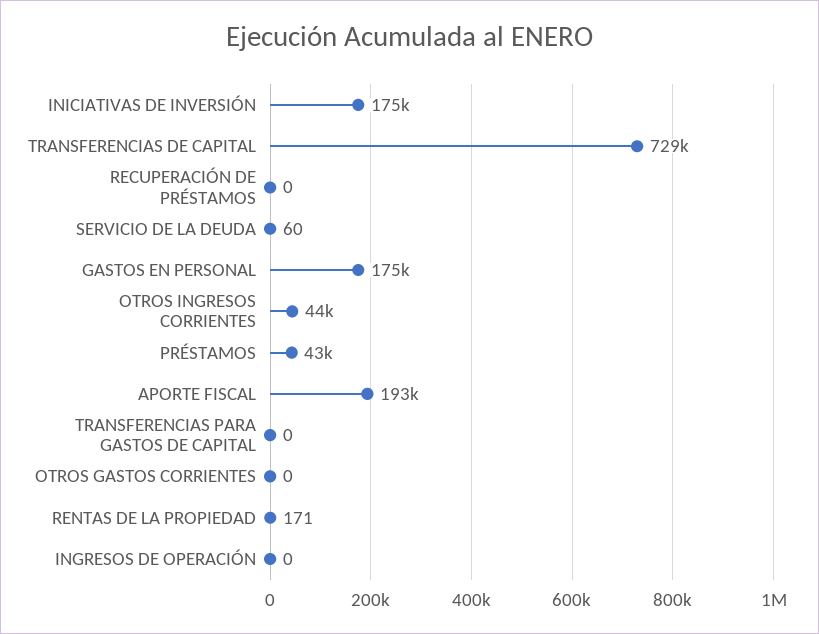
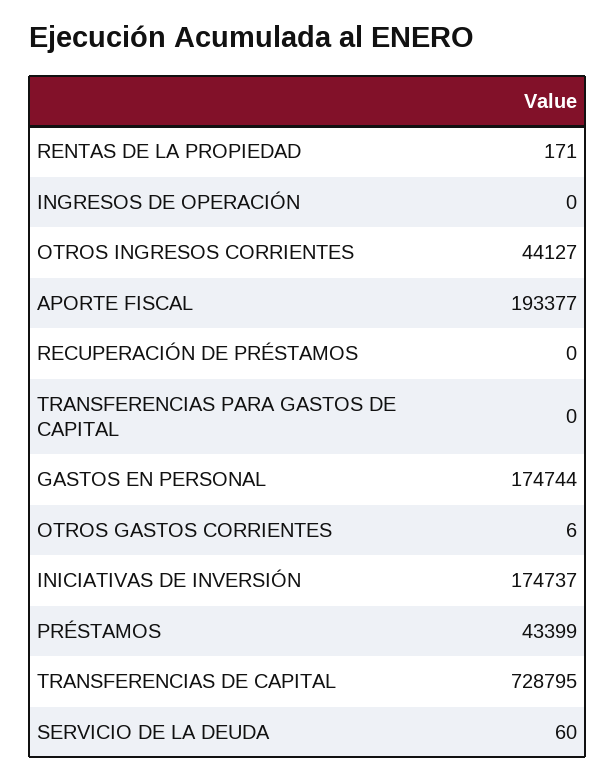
  {
    "INICIATIVAS DE INVERSIÓN": 174737,
    "TRANSFERENCIAS DE CAPITAL": 728795,
    "RECUPERACIÓN DE PRÉSTAMOS": 0,
    "SERVICIO DE LA DEUDA": 60,
    "GASTOS EN PERSONAL": 174744,
    "OTROS INGRESOS CORRIENTES": 44127,
    "PRÉSTAMOS": 43399,
    "APORTE FISCAL": 193377,
    "TRANSFERENCIAS PARA GASTOS DE CAPITAL": 0,
-   "OTROS GASTOS CORRIENTES": 0,
+   "OTROS GASTOS CORRIENTES": 6,
    "RENTAS DE LA PROPIEDAD": 171,
    "INGRESOS DE OPERACIÓN": 0
  }

